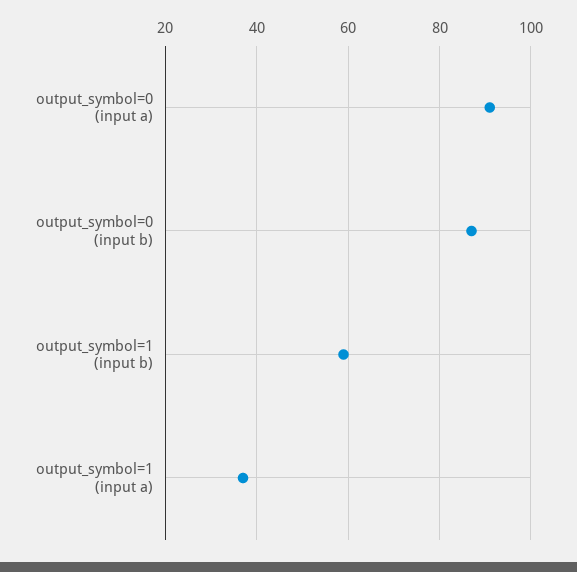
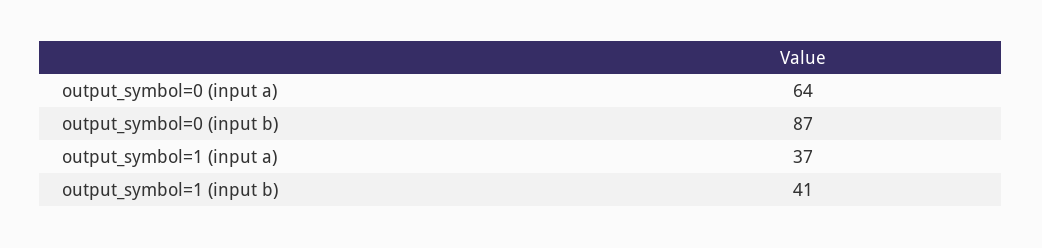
  {
-   "output_symbol=0 (input a)": 90,
+   "output_symbol=0 (input a)": 64,
    "output_symbol=0 (input b)": 87,
-   "output_symbol=1 (input b)": 60,
+   "output_symbol=1 (input b)": 41,
    "output_symbol=1 (input a)": 37
  }

